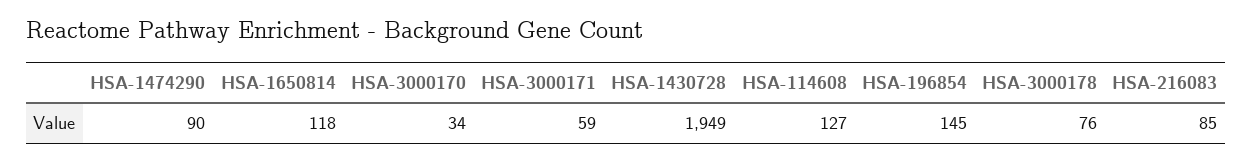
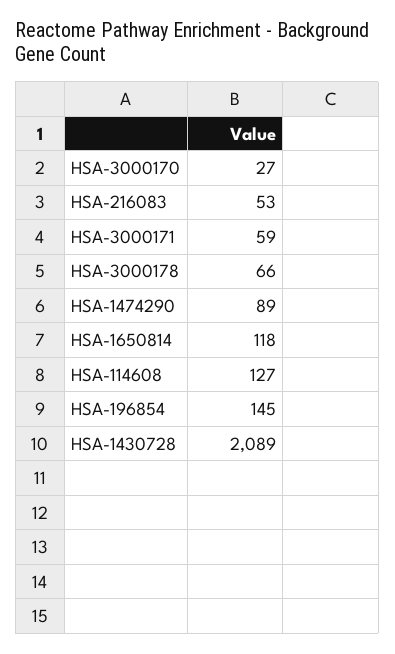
  {
-   "HSA-1474290": 90,
+   "HSA-1474290": 89,
    "HSA-1650814": 118,
-   "HSA-3000170": 34,
+   "HSA-3000170": 27,
    "HSA-3000171": 59,
-   "HSA-1430728": 1949,
+   "HSA-1430728": 2089,
    "HSA-114608": 127,
    "HSA-196854": 145,
-   "HSA-3000178": 76,
+   "HSA-3000178": 66,
-   "HSA-216083": 85
+   "HSA-216083": 53
  }

